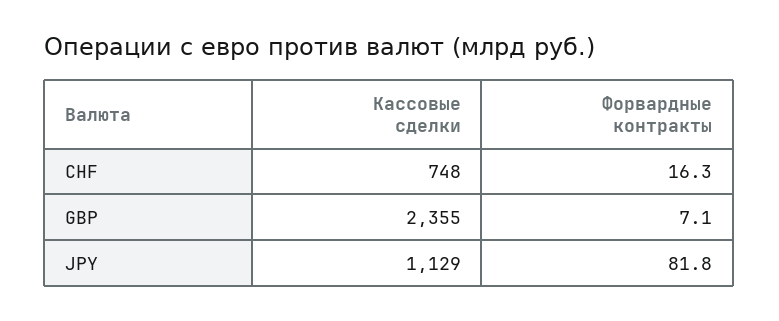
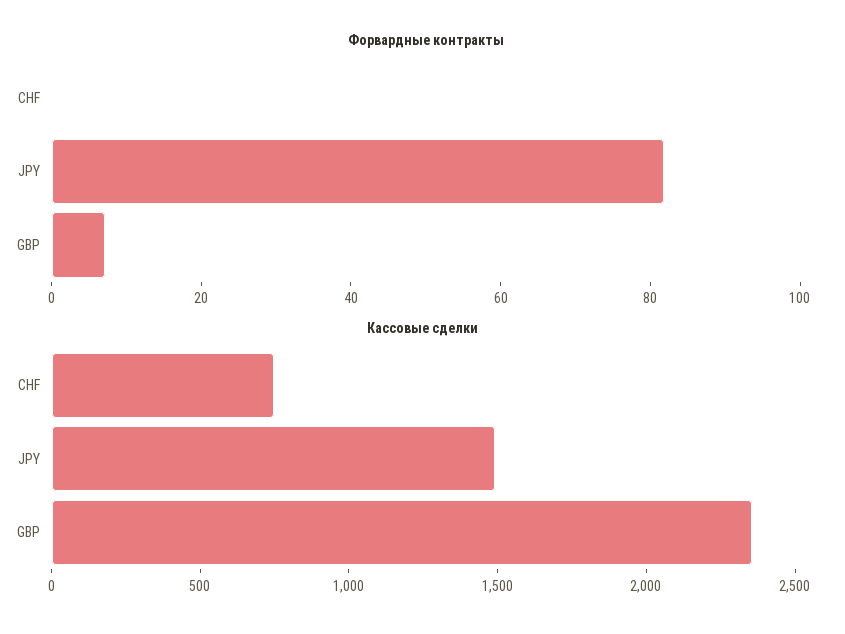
  {
    "Кассовые сделки": {
      "CHF": 748,
      "GBP": 2355,
-     "JPY": 1129
+     "JPY": 1500
    },
    "Форвардные контракты": {
-     "CHF": 16.3,
+     "CHF": 0,
      "GBP": 7.1,
      "JPY": 81.8
    }
  }

